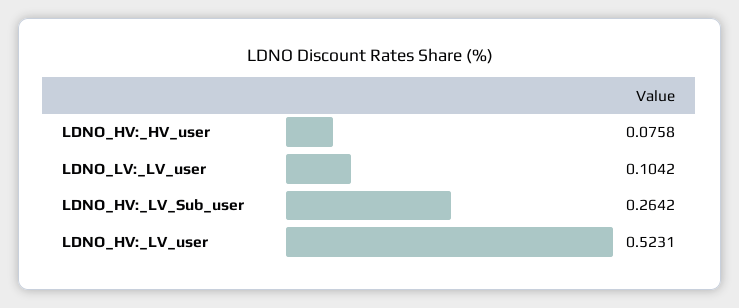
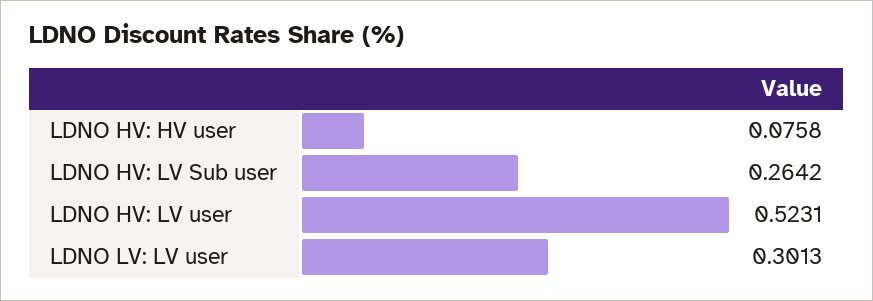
  {
    "LDNO_HV:_HV_user": 0.0758,
-   "LDNO_LV:_LV_user": 0.1042,
+   "LDNO_LV:_LV_user": 0.3013,
    "LDNO_HV:_LV_Sub_user": 0.2642,
    "LDNO_HV:_LV_user": 0.5231
  }

